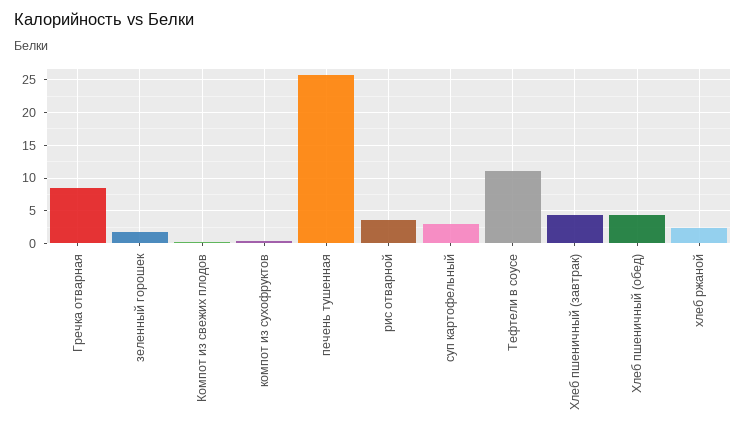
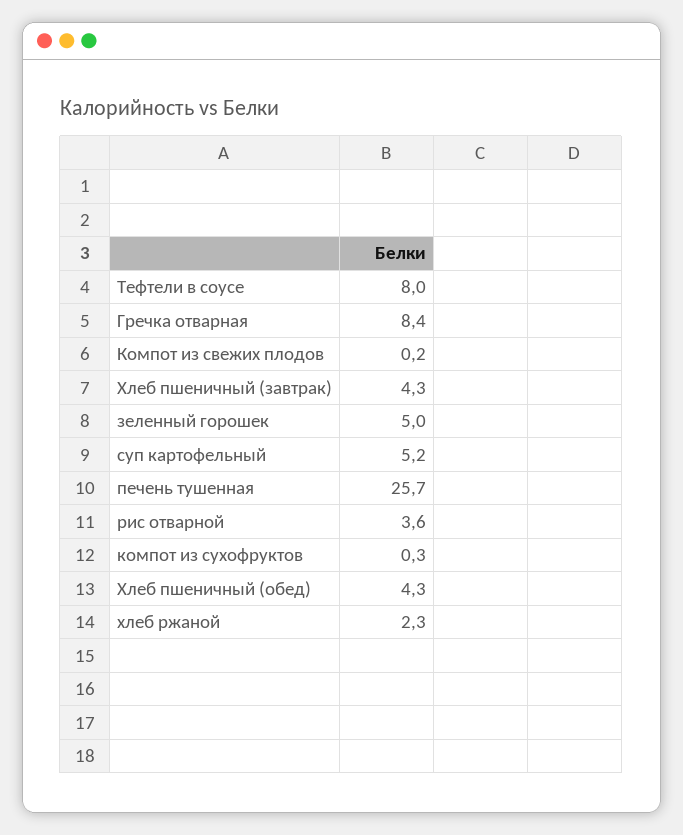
  {
    "Гречка отварная": 8.4,
-   "зеленный горошек": 2,
+   "зеленный горошек": 5,
    "Компот из свежих плодов": 0.2,
    "компот из сухофруктов": 0.3,
    "печень тушенная": 25.7,
    "рис отварной": 3.6,
-   "суп картофельный": 3,
+   "суп картофельный": 5.2,
-   "Тефтели в соусе": 11,
+   "Тефтели в соусе": 8,
    "Хлеб пшеничный (завтрак)": 4.3,
    "Хлеб пшеничный (обед)": 4.3,
    "хлеб ржаной": 2.3
  }

